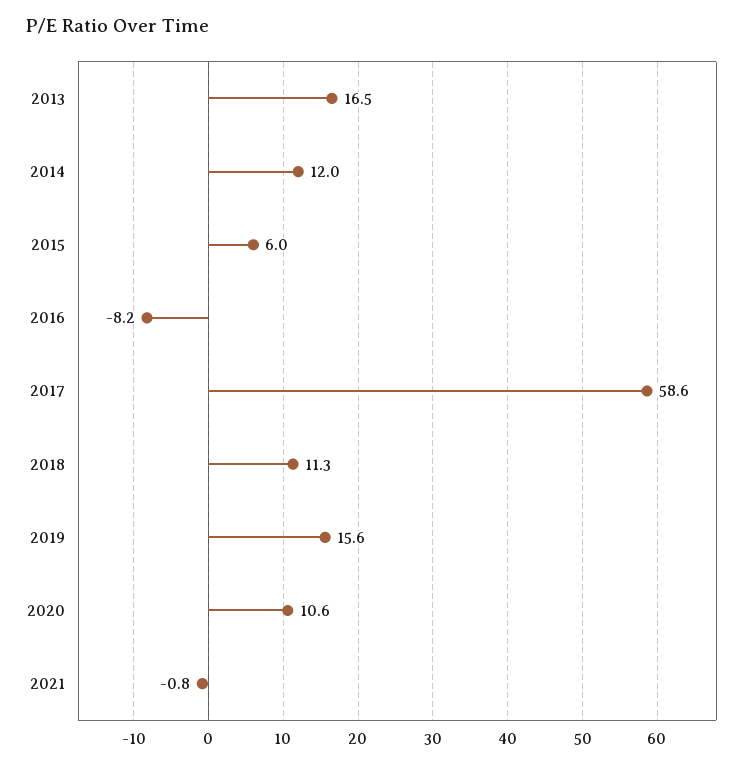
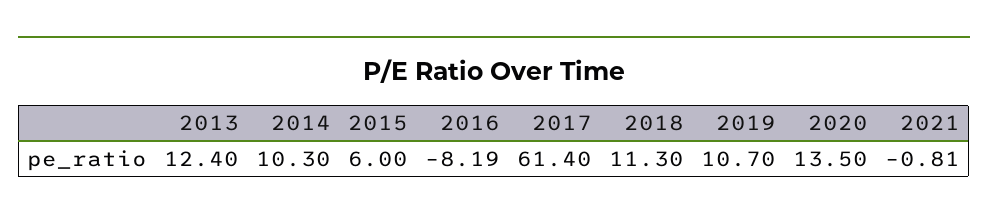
  {
-   "2013": 16.5,
+   "2013": 12.4,
-   "2014": 12,
+   "2014": 10.3,
    "2015": 6,
    "2016": -8.19,
-   "2017": 58.6,
+   "2017": 61.4,
    "2018": 11.3,
-   "2019": 15.6,
+   "2019": 10.7,
-   "2020": 10.6,
+   "2020": 13.5,
    "2021": -0.81
  }

